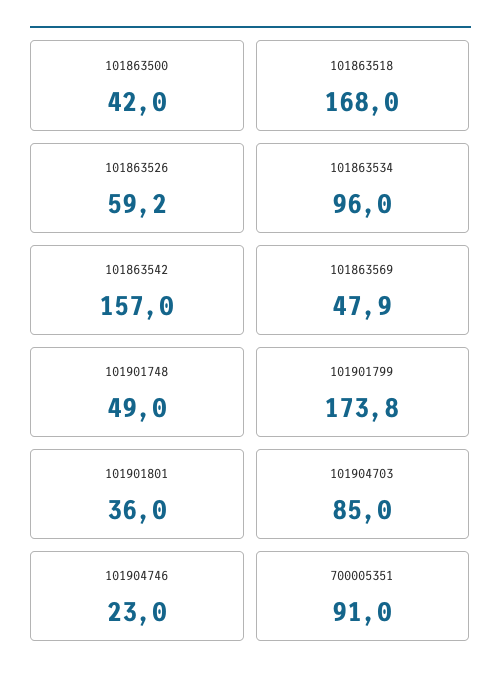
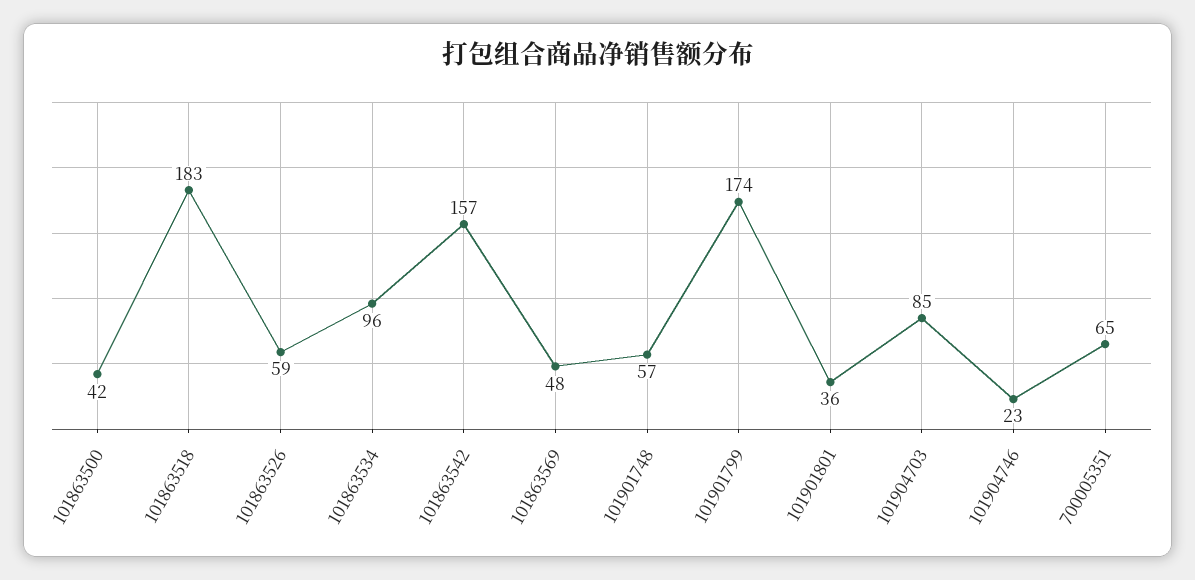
  {
    "101863500": 42,
-   "101863518": 168,
+   "101863518": 183,
    "101863526": 59.2,
    "101863534": 96,
    "101863542": 157,
    "101863569": 47.9,
-   "101901748": 49,
+   "101901748": 57,
    "101901799": 173.8,
    "101901801": 36,
    "101904703": 85,
    "101904746": 23,
-   "700005351": 91
+   "700005351": 65
  }

